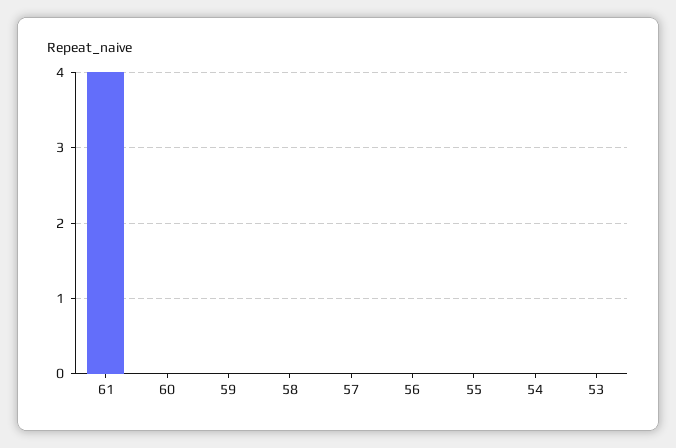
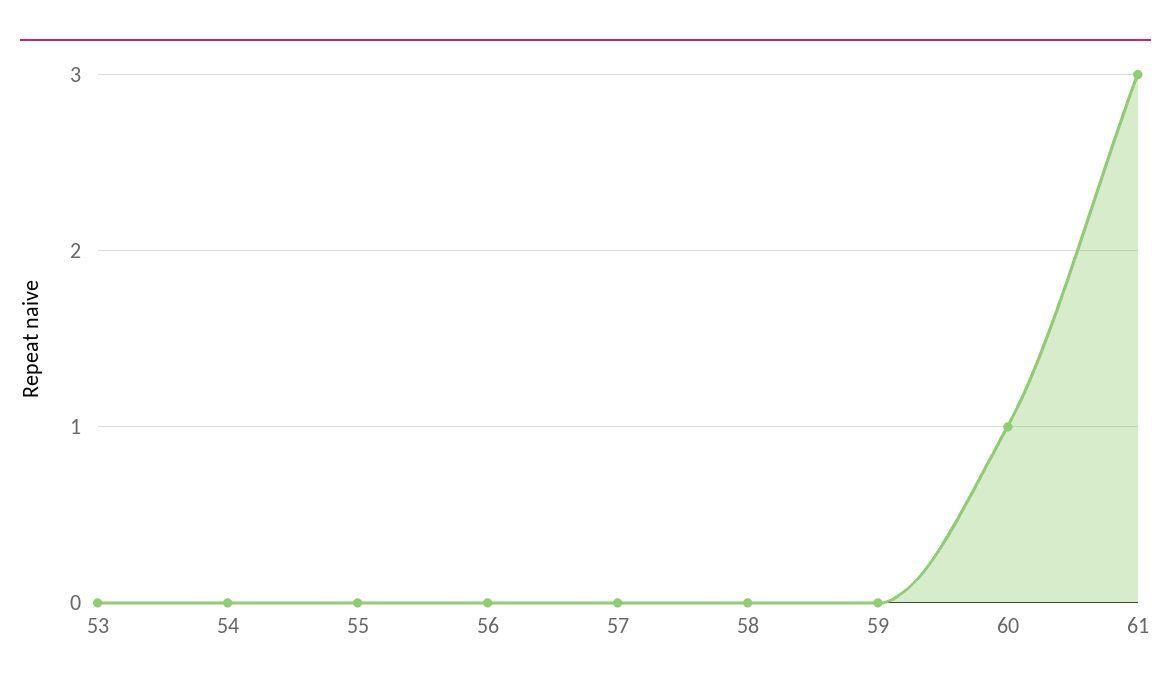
  {
-   "61": 4,
+   "61": 3,
-   "60": 0,
+   "60": 1,
    "59": 0,
    "58": 0,
    "57": 0,
    "56": 0,
    "55": 0,
    "54": 0,
    "53": 0
  }

